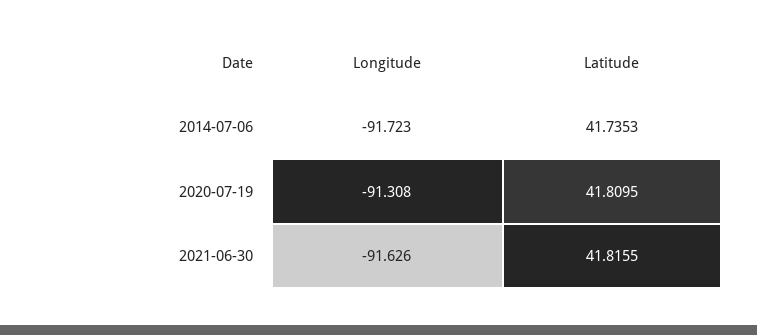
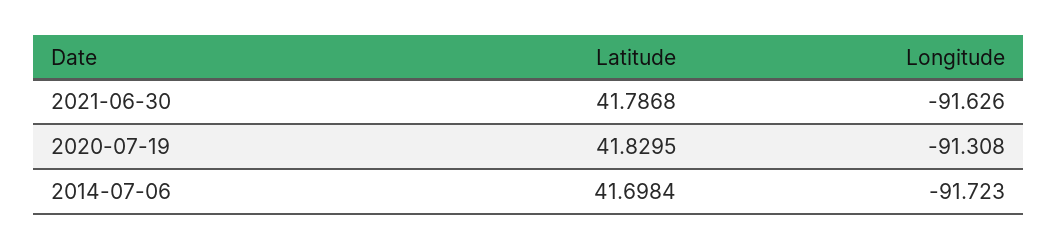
  {
    "Longitude": {
      "2014-07-06": -91.723,
      "2020-07-19": -91.308,
      "2021-06-30": -91.626
    },
    "Latitude": {
-     "2014-07-06": 41.7353,
+     "2014-07-06": 41.6984,
-     "2020-07-19": 41.8095,
+     "2020-07-19": 41.8295,
-     "2021-06-30": 41.8155
+     "2021-06-30": 41.7868
    }
  }

